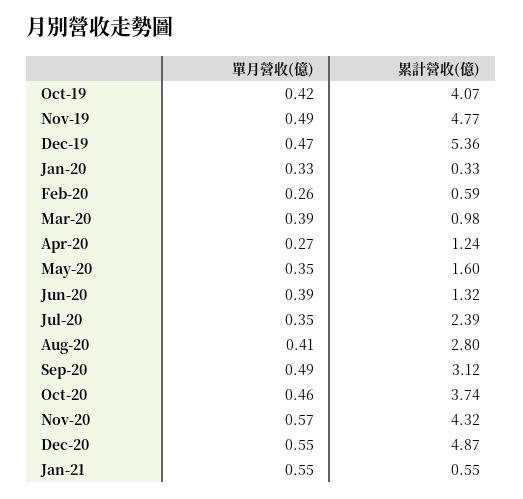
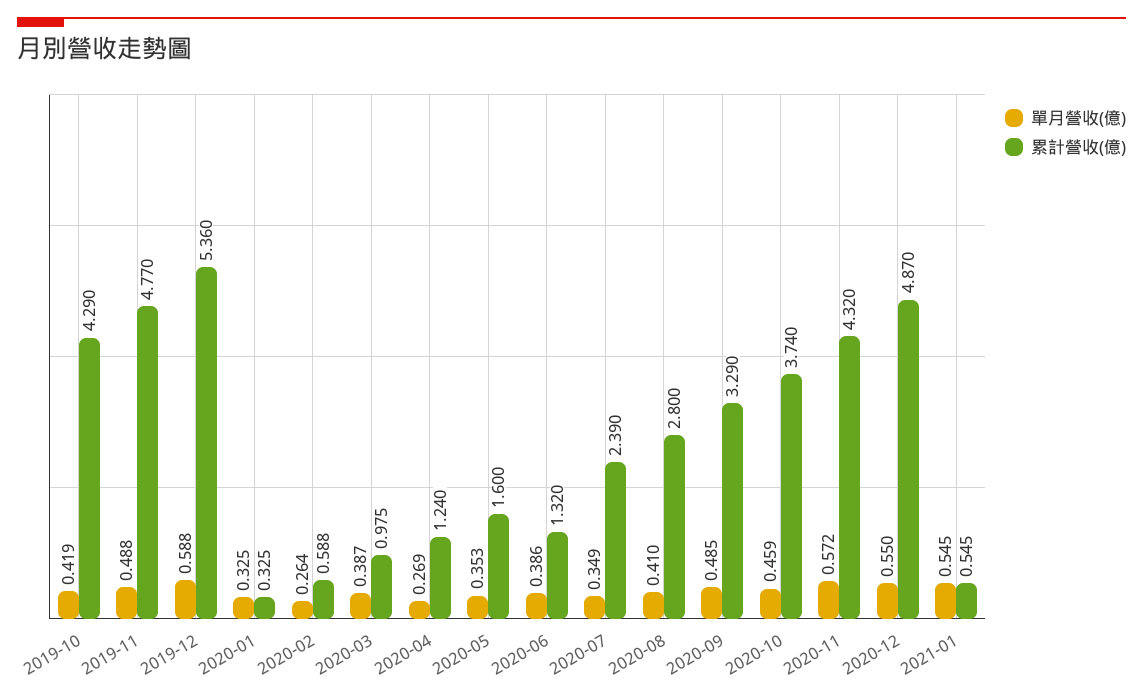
  {
    "單月營收(億)": {
      "Oct-19": 0.419,
      "Nov-19": 0.488,
-     "Dec-19": 0.47,
+     "Dec-19": 0.588,
      "Jan-20": 0.325,
      "Feb-20": 0.264,
      "Mar-20": 0.387,
      "Apr-20": 0.269,
      "May-20": 0.353,
      "Jun-20": 0.386,
      "Jul-20": 0.349,
      "Aug-20": 0.41,
      "Sep-20": 0.485,
      "Oct-20": 0.459,
      "Nov-20": 0.572,
      "Dec-20": 0.55,
      "Jan-21": 0.545
    },
    "累計營收(億)": {
-     "Oct-19": 4.07,
+     "Oct-19": 4.29,
      "Nov-19": 4.77,
      "Dec-19": 5.36,
      "Jan-20": 0.325,
      "Feb-20": 0.588,
      "Mar-20": 0.975,
      "Apr-20": 1.24,
      "May-20": 1.6,
      "Jun-20": 1.32,
      "Jul-20": 2.39,
      "Aug-20": 2.8,
-     "Sep-20": 3.12,
+     "Sep-20": 3.29,
      "Oct-20": 3.74,
      "Nov-20": 4.32,
      "Dec-20": 4.87,
      "Jan-21": 0.545
    }
  }

